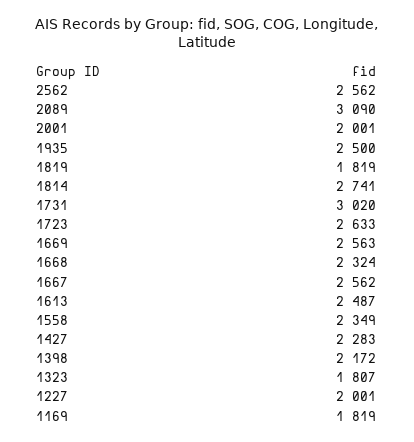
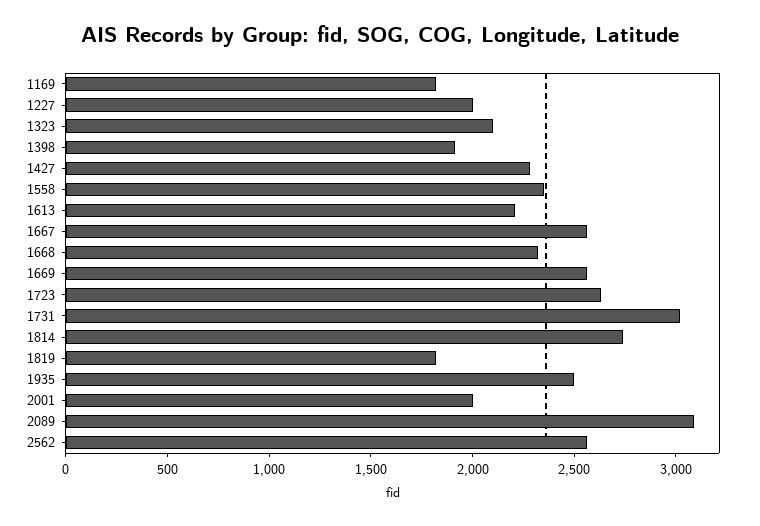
  {
    "2562": 2562,
    "2089": 3090,
    "2001": 2001,
    "1935": 2500,
    "1819": 1819,
    "1814": 2741,
    "1731": 3020,
    "1723": 2633,
    "1669": 2563,
    "1668": 2324,
    "1667": 2562,
-   "1613": 2487,
+   "1613": 2200,
    "1558": 2349,
    "1427": 2283,
-   "1398": 2172,
+   "1398": 1900,
-   "1323": 1807,
+   "1323": 2100,
    "1227": 2001,
    "1169": 1819
  }

